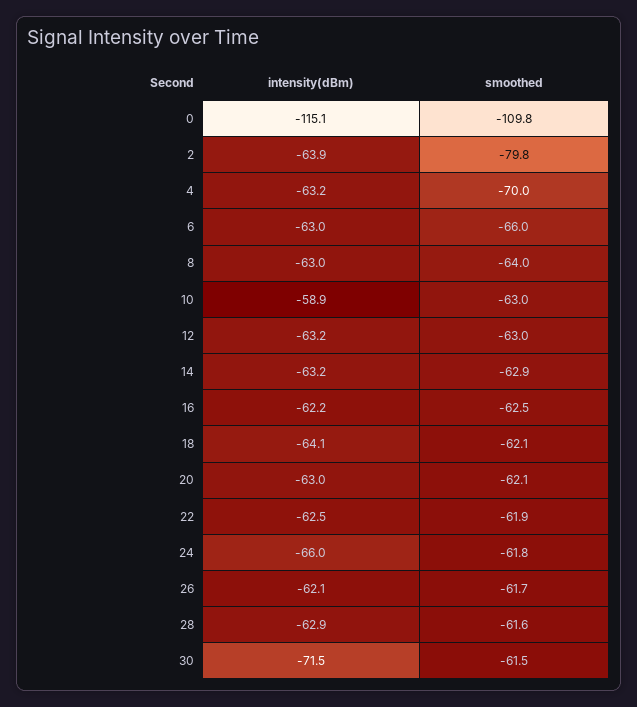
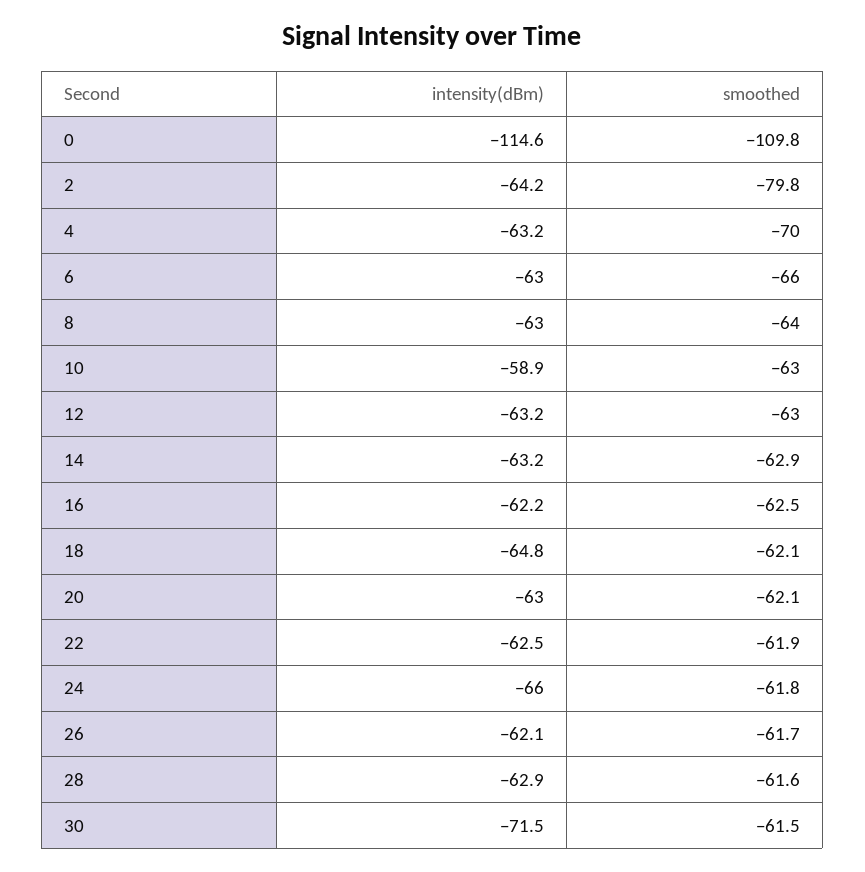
  {
    "intensity(dBm)": {
-     "0": -115.1,
+     "0": -114.6,
-     "2": -63.9,
+     "2": -64.2,
      "4": -63.2,
      "6": -63,
      "8": -63,
      "10": -58.9,
      "12": -63.2,
      "14": -63.2,
      "16": -62.2,
-     "18": -64.1,
+     "18": -64.8,
      "20": -63,
      "22": -62.5,
      "24": -66,
      "26": -62.1,
      "28": -62.9,
      "30": -71.5
    },
    "smoothed": {
      "0": -109.8,
      "2": -79.8,
      "4": -70,
      "6": -66,
      "8": -64,
      "10": -63,
      "12": -63,
      "14": -62.9,
      "16": -62.5,
      "18": -62.1,
      "20": -62.1,
      "22": -61.9,
      "24": -61.8,
      "26": -61.7,
      "28": -61.6,
      "30": -61.5
    }
  }

